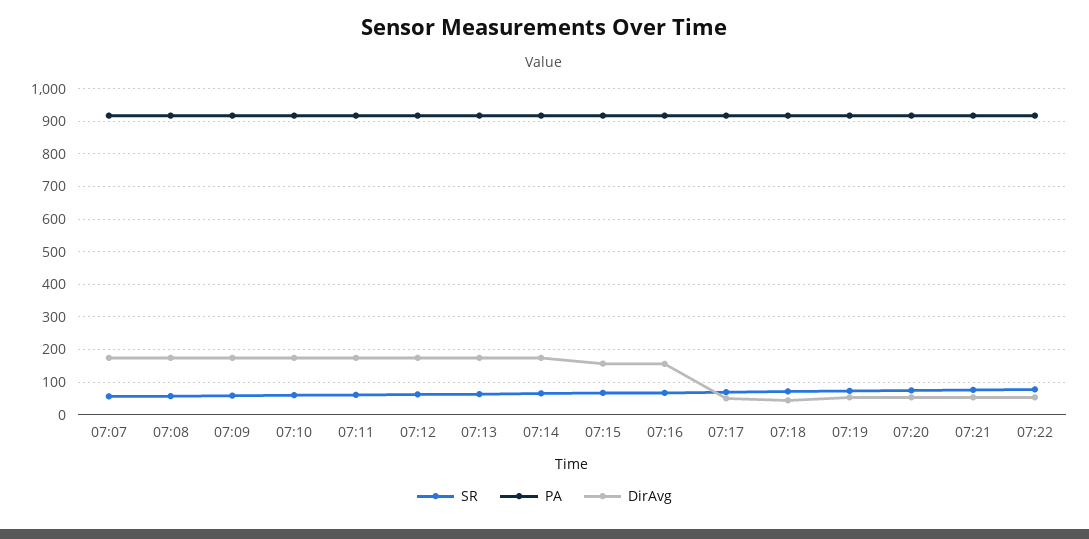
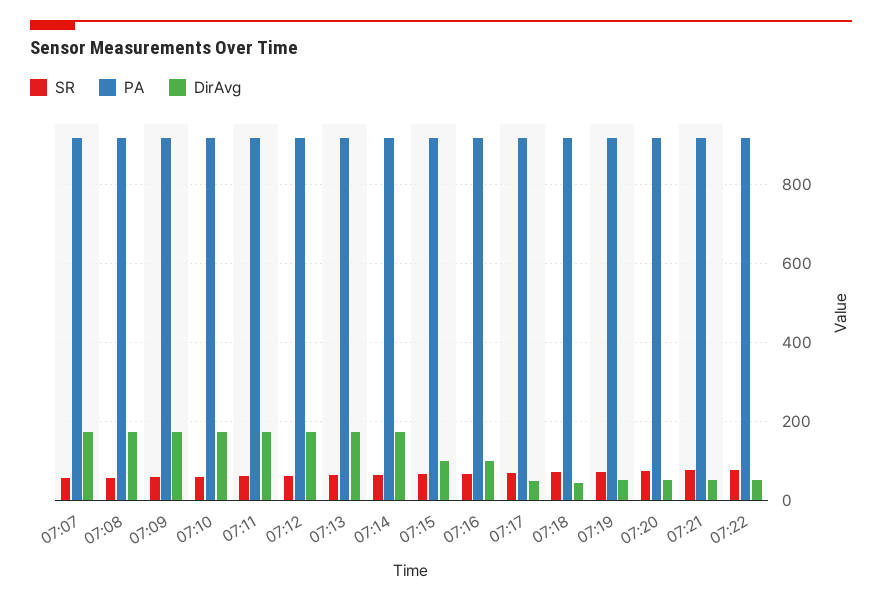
  {
    "SR": {
      "07:07": 60,
      "07:08": 60,
      "07:09": 60,
      "07:10": 60,
      "07:11": 60,
      "07:12": 60,
      "07:13": 60,
      "07:14": 60,
      "07:15": 60,
      "07:16": 60,
      "07:17": 60,
      "07:18": 80,
      "07:19": 80,
      "07:20": 80,
      "07:21": 80,
      "07:22": 80
    },
    "PA": {
      "07:07": 920,
      "07:08": 920,
      "07:09": 920,
      "07:10": 920,
      "07:11": 920,
      "07:12": 920,
      "07:13": 920,
      "07:14": 920,
      "07:15": 920,
      "07:16": 920,
      "07:17": 920,
      "07:18": 920,
      "07:19": 920,
      "07:20": 920,
      "07:21": 920,
      "07:22": 920
    },
    "DirAvg": {
      "07:07": 180,
      "07:08": 180,
      "07:09": 180,
      "07:10": 180,
      "07:11": 180,
      "07:12": 180,
      "07:13": 180,
      "07:14": 180,
-     "07:15": 160,
+     "07:15": 100,
-     "07:16": 160,
+     "07:16": 100,
      "07:17": 60,
      "07:18": 40,
      "07:19": 60,
      "07:20": 60,
      "07:21": 60,
      "07:22": 60
    }
  }

